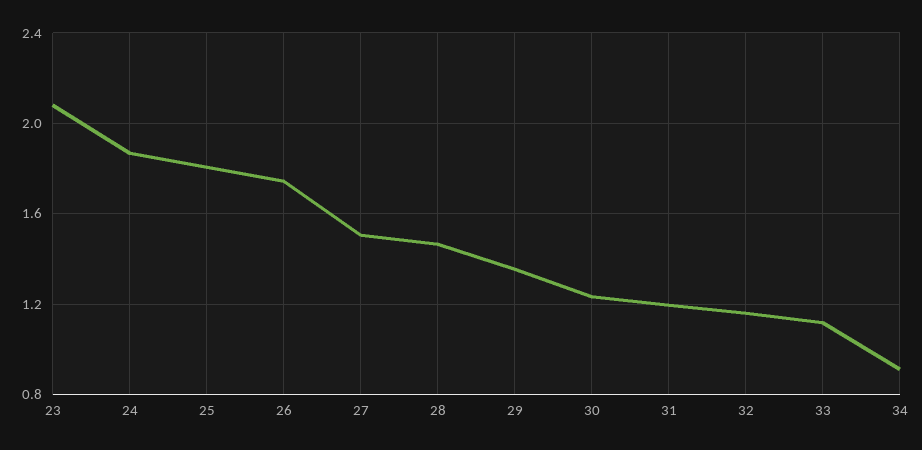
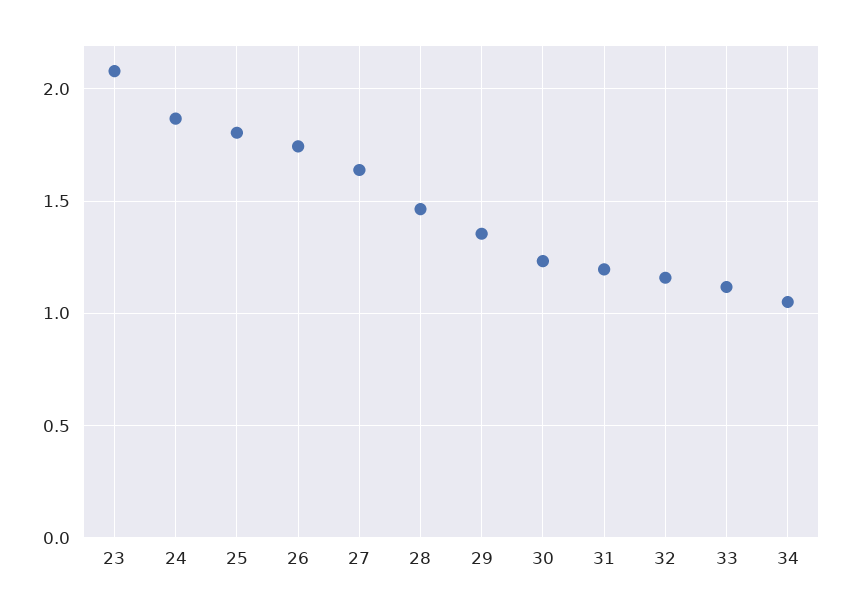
  {
    "23": 2.1,
    "24": 1.85,
    "25": 1.8,
    "26": 1.75,
-   "27": 1.5,
+   "27": 1.65,
    "28": 1.45,
    "29": 1.35,
    "30": 1.25,
    "31": 1.2,
    "32": 1.15,
    "33": 1.1,
-   "34": 0.9
+   "34": 1.05
  }

